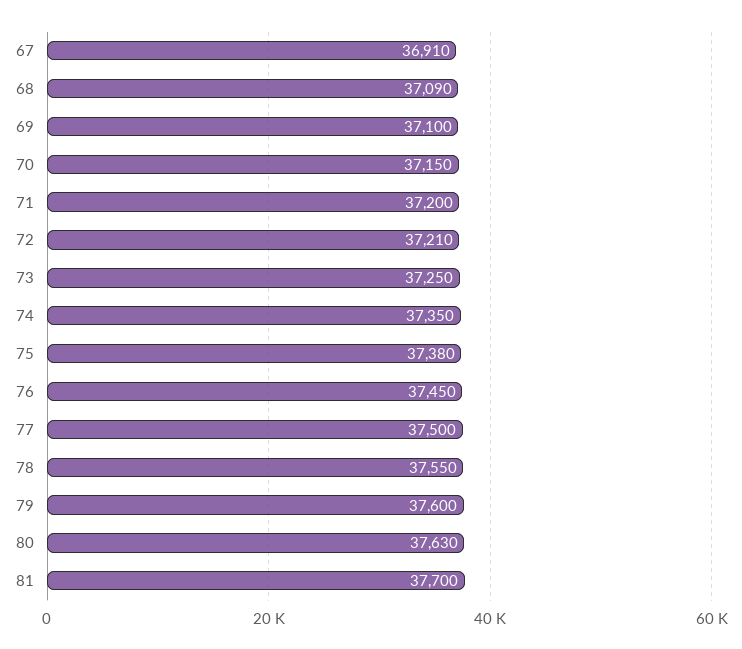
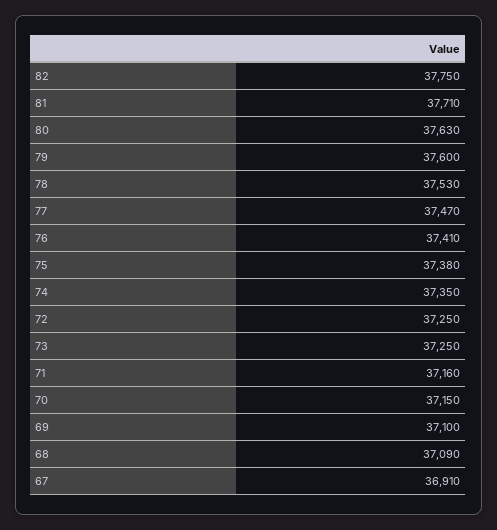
  {
    "67": 36910,
    "68": 37090,
    "69": 37100,
    "70": 37150,
-   "71": 37200,
+   "71": 37160,
-   "72": 37210,
+   "72": 37250,
    "73": 37250,
    "74": 37350,
    "75": 37380,
-   "76": 37450,
+   "76": 37410,
-   "77": 37500,
+   "77": 37470,
-   "78": 37550,
+   "78": 37530,
    "79": 37600,
    "80": 37630,
-   "81": 37700
+   "81": 37710,
+   "82": 37750
  }

